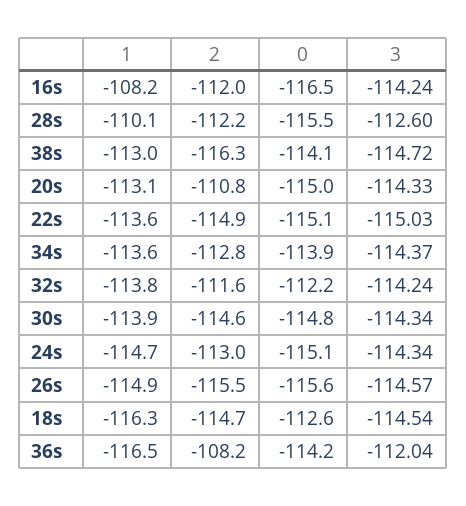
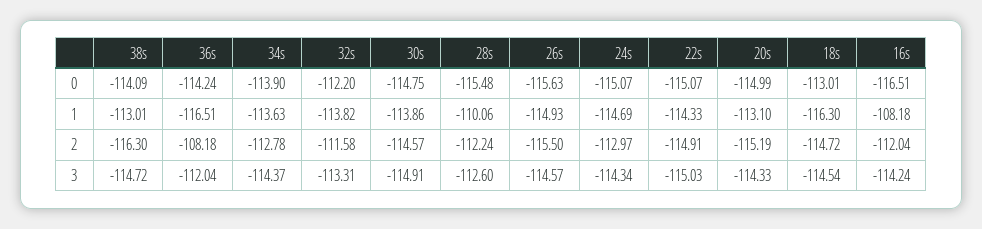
  {
    "1": {
      "16s": -108.18,
      "28s": -110.06,
      "38s": -113.01,
      "20s": -113.1,
-     "22s": -113.6,
+     "22s": -114.33,
      "34s": -113.63,
      "32s": -113.82,
      "30s": -113.86,
      "24s": -114.69,
      "26s": -114.93,
      "18s": -116.3,
      "36s": -116.51
    },
    "2": {
      "16s": -112.04,
      "28s": -112.24,
      "38s": -116.3,
-     "20s": -110.8,
+     "20s": -115.19,
      "22s": -114.91,
      "34s": -112.78,
      "32s": -111.58,
      "30s": -114.57,
      "24s": -112.97,
      "26s": -115.5,
      "18s": -114.72,
      "36s": -108.18
    },
    "0": {
      "16s": -116.51,
      "28s": -115.48,
      "38s": -114.09,
      "20s": -114.99,
      "22s": -115.07,
      "34s": -113.9,
      "32s": -112.2,
      "30s": -114.75,
      "24s": -115.07,
      "26s": -115.63,
-     "18s": -112.6,
+     "18s": -113.01,
      "36s": -114.24
    },
    "3": {
      "16s": -114.24,
      "28s": -112.6,
      "38s": -114.72,
      "20s": -114.33,
      "22s": -115.03,
      "34s": -114.37,
-     "32s": -114.24,
+     "32s": -113.31,
-     "30s": -114.34,
+     "30s": -114.91,
      "24s": -114.34,
      "26s": -114.57,
      "18s": -114.54,
      "36s": -112.04
    }
  }

